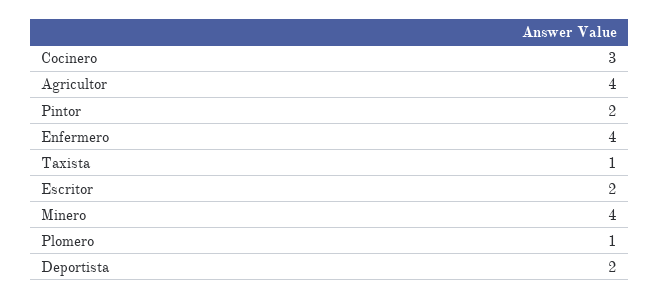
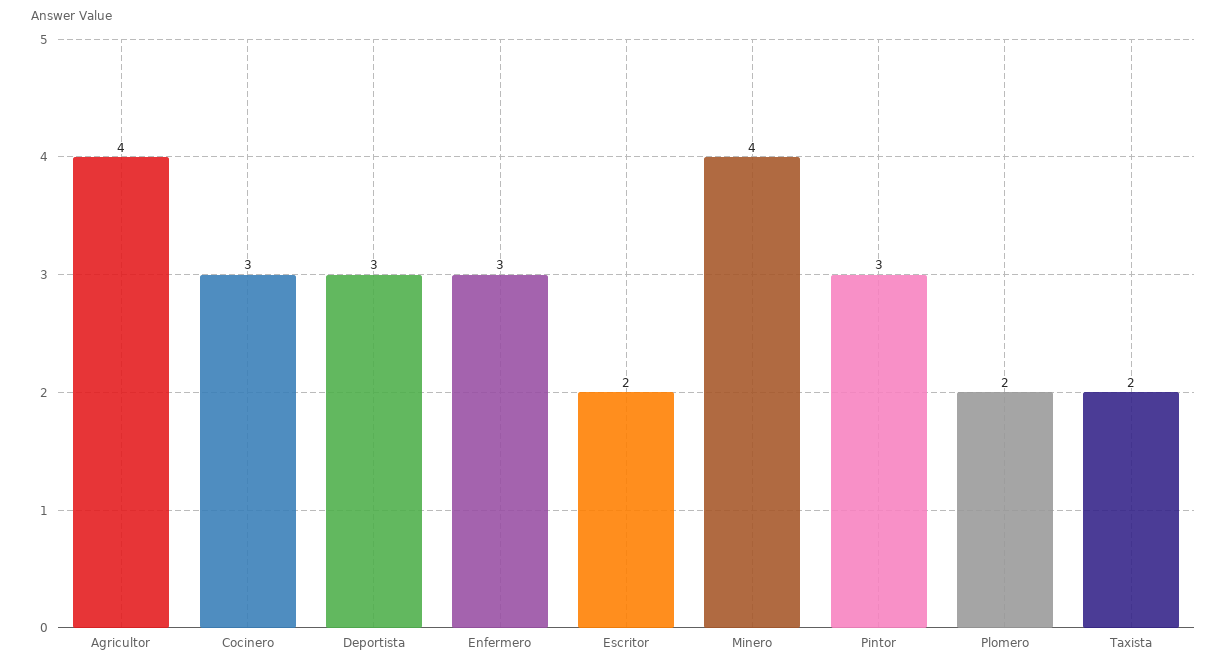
  {
    "Cocinero": 3,
    "Agricultor": 4,
-   "Pintor": 2,
+   "Pintor": 3,
-   "Enfermero": 4,
+   "Enfermero": 3,
-   "Taxista": 1,
+   "Taxista": 2,
    "Escritor": 2,
    "Minero": 4,
-   "Plomero": 1,
+   "Plomero": 2,
-   "Deportista": 2
+   "Deportista": 3
  }

